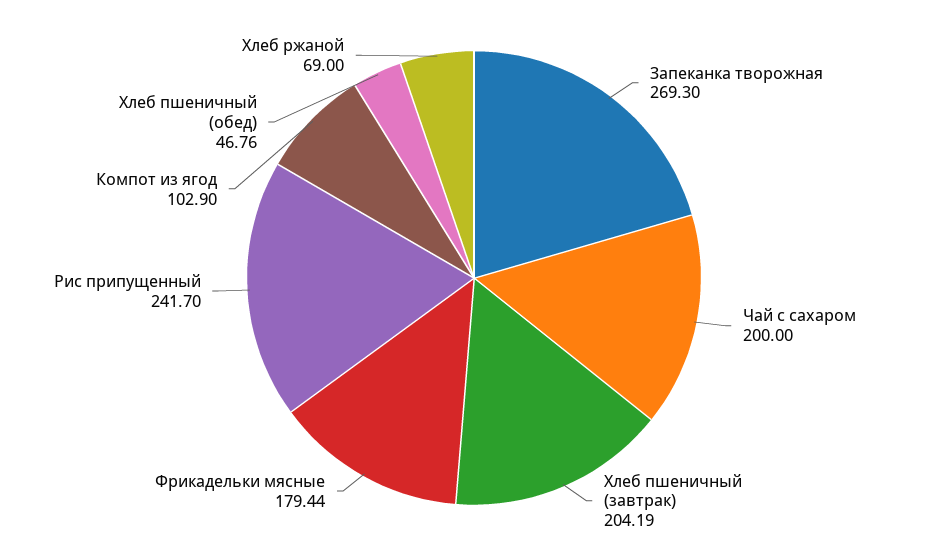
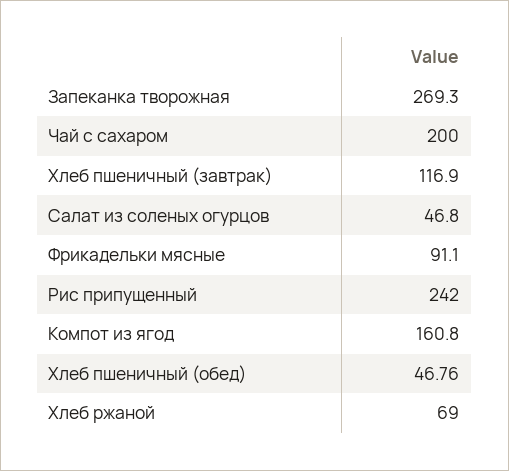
  {
    "Запеканка творожная": 269.3,
    "Чай с сахаром": 200,
-   "Хлеб пшеничный (завтрак)": 204.19,
+   "Хлеб пшеничный (завтрак)": 116.9,
-   "Фрикадельки мясные": 179.44,
+   "Фрикадельки мясные": 91.1,
-   "Рис припущенный": 241.7,
+   "Рис припущенный": 242,
-   "Компот из ягод": 102.9,
+   "Компот из ягод": 160.8,
    "Хлеб пшеничный (обед)": 46.76,
-   "Хлеб ржаной": 69
+   "Хлеб ржаной": 69,
+   "Салат из соленых огурцов": 46.8
  }

